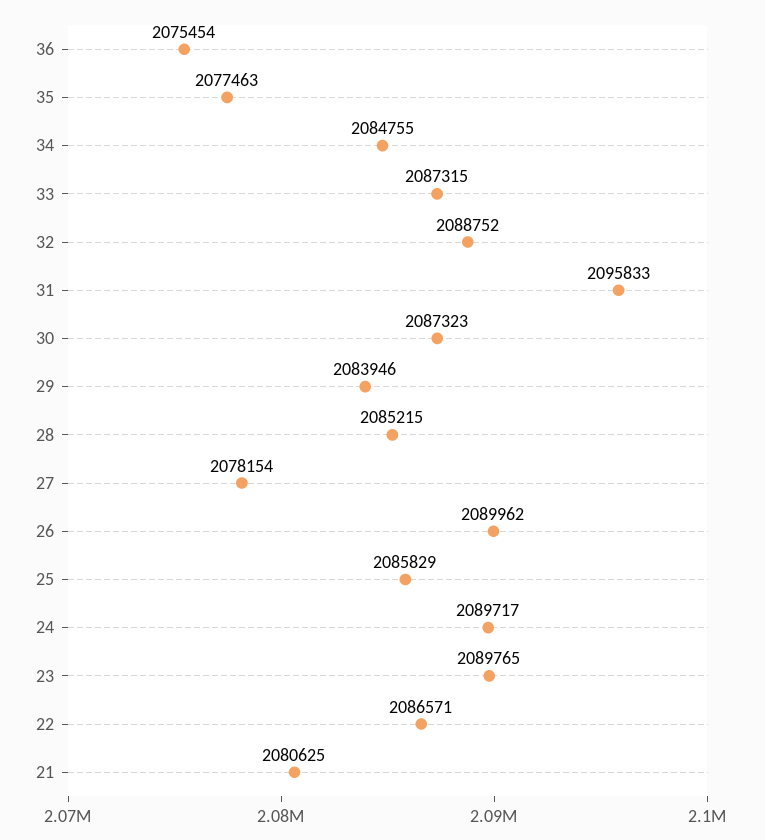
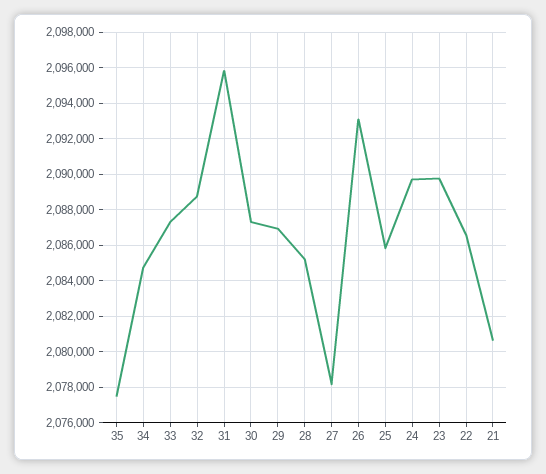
  {
-   "36": 2075454,
    "35": 2077463,
    "34": 2084755,
    "33": 2087315,
    "32": 2088752,
    "31": 2095833,
    "30": 2087323,
-   "29": 2083946,
+   "29": 2087000,
    "28": 2085215,
    "27": 2078154,
-   "26": 2089962,
+   "26": 2093000,
    "25": 2085829,
    "24": 2089717,
    "23": 2089765,
    "22": 2086571,
    "21": 2080625
  }

